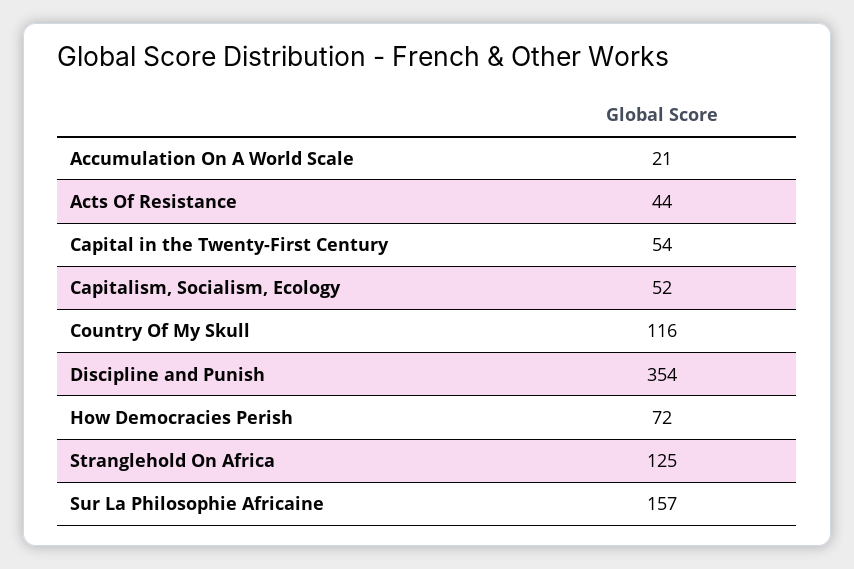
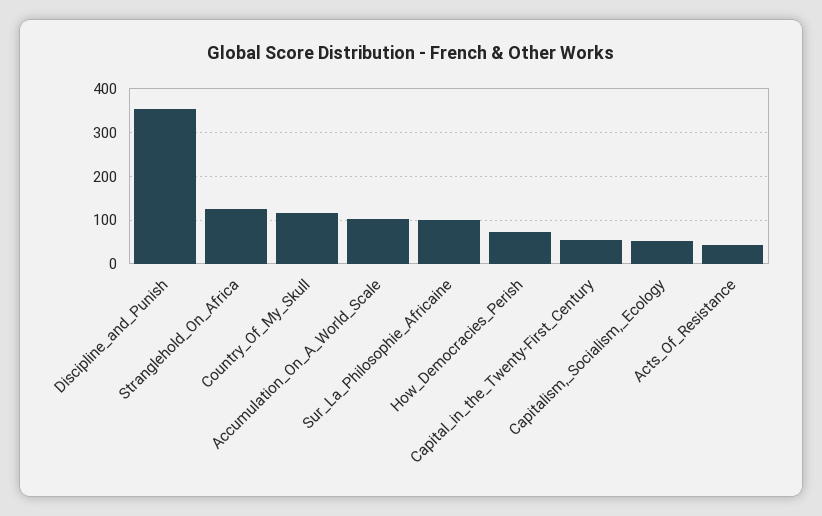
  {
-   "Accumulation On A World Scale": 21,
+   "Accumulation On A World Scale": 100,
    "Acts Of Resistance": 44,
    "Capital in the Twenty-First Century": 54,
    "Capitalism, Socialism, Ecology": 52,
    "Country Of My Skull": 116,
    "Discipline and Punish": 354,
    "How Democracies Perish": 72,
    "Stranglehold On Africa": 125,
-   "Sur La Philosophie Africaine": 157
+   "Sur La Philosophie Africaine": 100
  }

